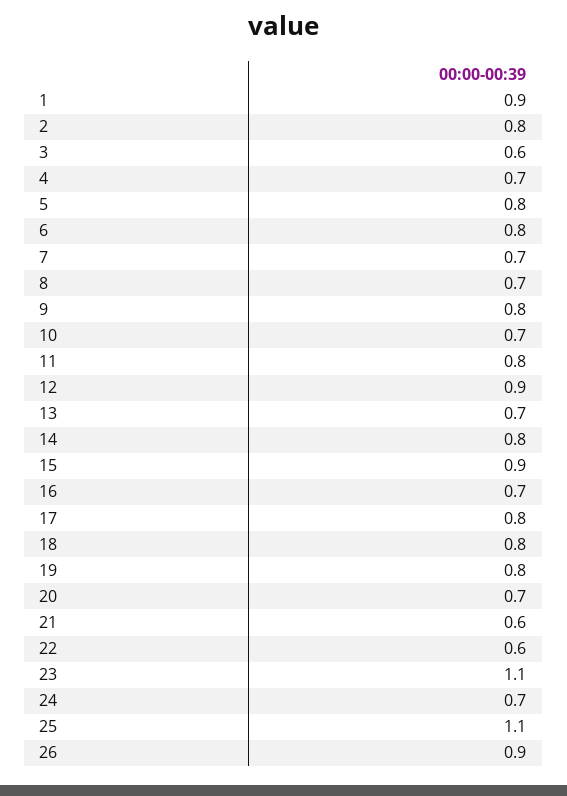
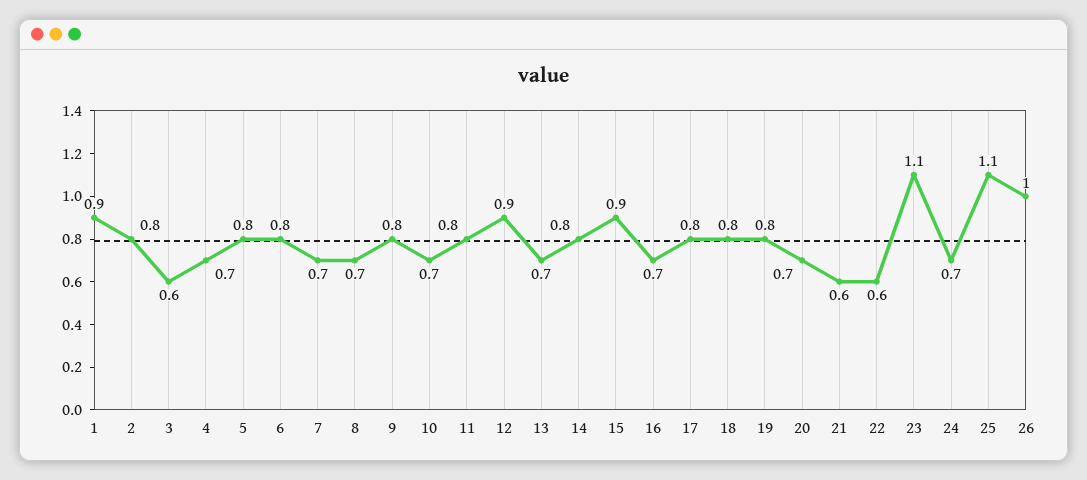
  {
    "1": 0.9,
    "2": 0.8,
    "3": 0.6,
    "4": 0.7,
    "5": 0.8,
    "6": 0.8,
    "7": 0.7,
    "8": 0.7,
    "9": 0.8,
    "10": 0.7,
    "11": 0.8,
    "12": 0.9,
    "13": 0.7,
    "14": 0.8,
    "15": 0.9,
    "16": 0.7,
    "17": 0.8,
    "18": 0.8,
    "19": 0.8,
    "20": 0.7,
    "21": 0.6,
    "22": 0.6,
    "23": 1.1,
    "24": 0.7,
    "25": 1.1,
-   "26": 0.9
+   "26": 1
  }

